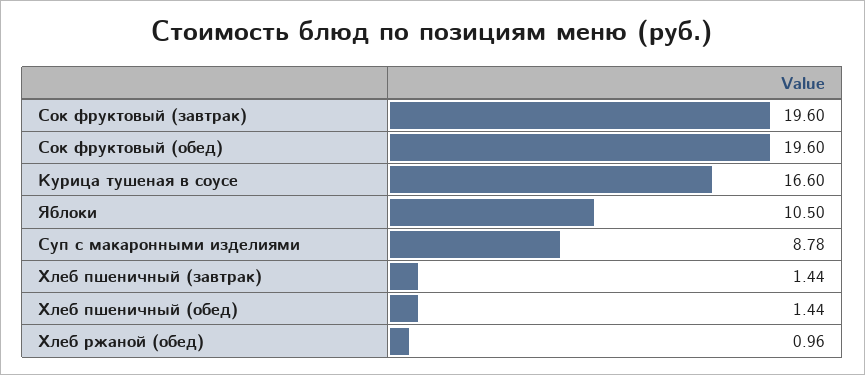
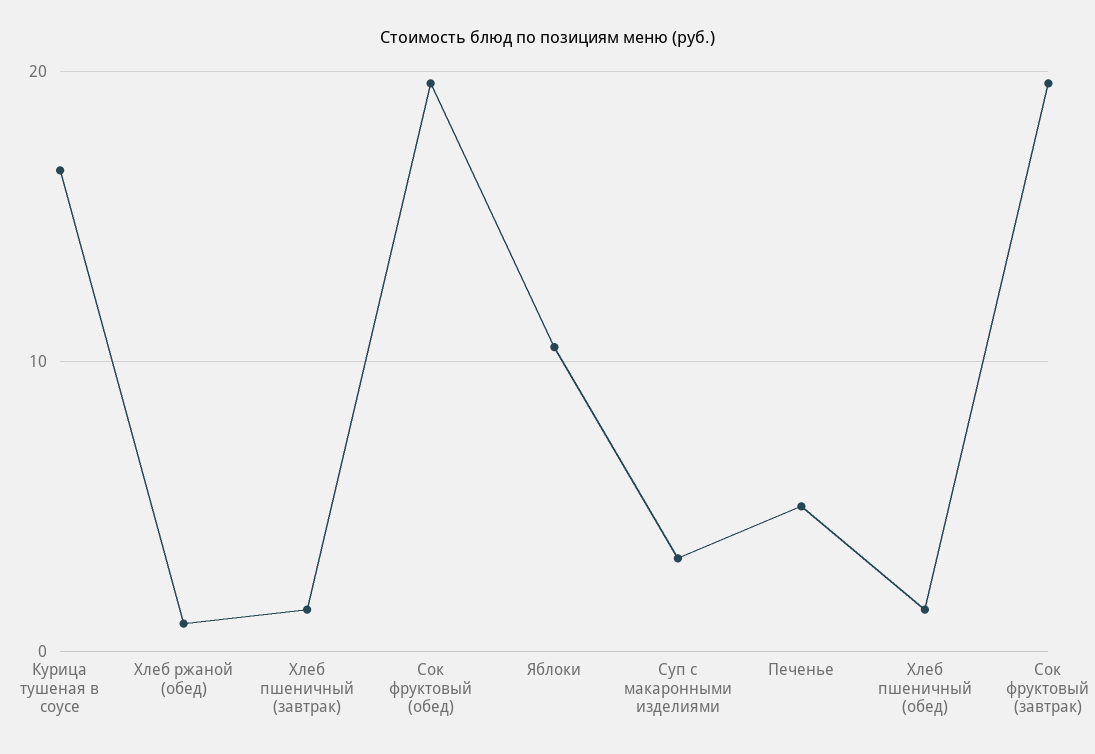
  {
    "Сок фруктовый (завтрак)": 19.6,
    "Сок фруктовый (обед)": 19.6,
    "Курица тушеная в соусе": 16.6,
    "Яблоки": 10.5,
-   "Суп с макаронными изделиями": 8.78,
+   "Суп с макаронными изделиями": 3,
    "Хлеб пшеничный (завтрак)": 1.44,
    "Хлеб пшеничный (обед)": 1.44,
-   "Хлеб ржаной (обед)": 0.96
+   "Хлеб ржаной (обед)": 0.96,
+   "Печенье": 5
  }

